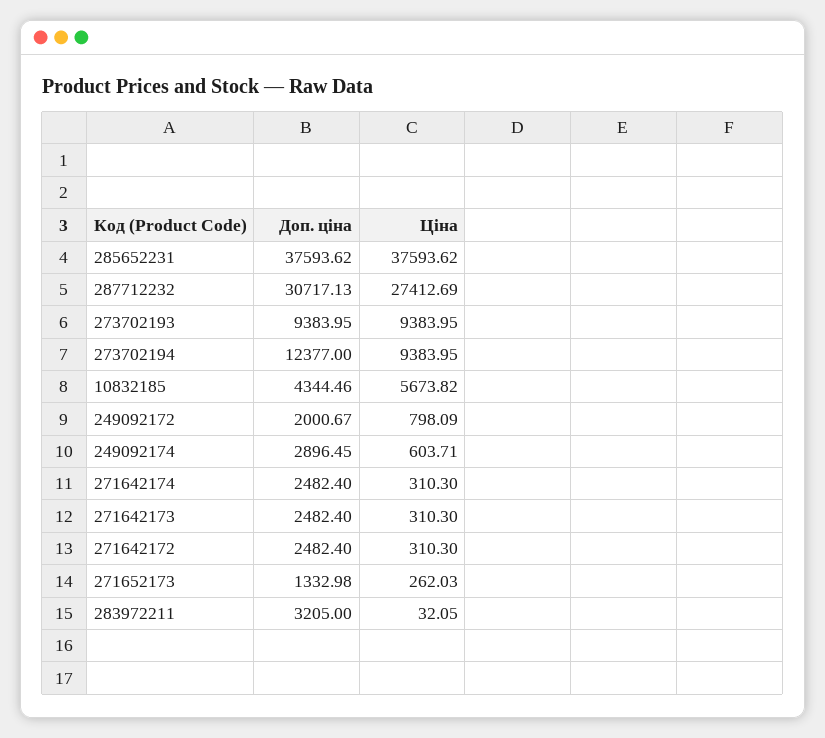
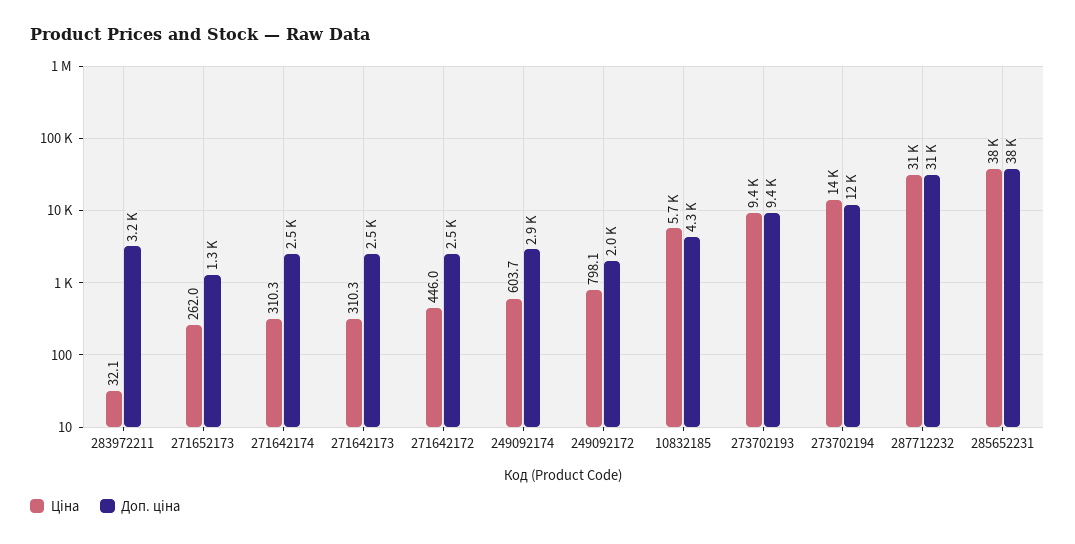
  {
    "Доп. ціна": {
      "285652231": 37593.62,
      "287712232": 30717.13,
      "273702193": 9383.95,
      "273702194": 12377,
      "10832185": 4344.46,
      "249092172": 2000.67,
      "249092174": 2896.45,
      "271642174": 2482.4,
      "271642173": 2482.4,
      "271642172": 2482.4,
      "271652173": 1332.98,
      "283972211": 3205
    },
    "Ціна": {
      "285652231": 37593.62,
-     "287712232": 27412.69,
+     "287712232": 31000,
      "273702193": 9383.95,
-     "273702194": 9383.95,
+     "273702194": 14000,
      "10832185": 5673.82,
      "249092172": 798.09,
      "249092174": 603.71,
      "271642174": 310.3,
      "271642173": 310.3,
-     "271642172": 310.3,
+     "271642172": 446,
      "271652173": 262.03,
      "283972211": 32.05
    }
  }

